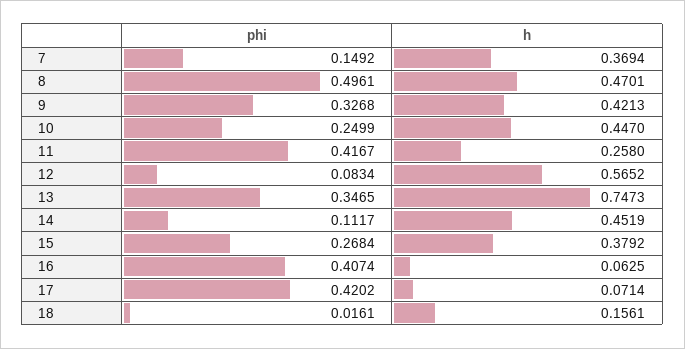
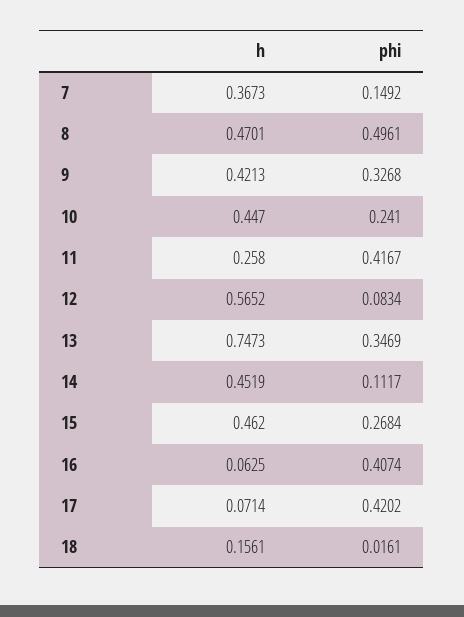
  {
    "phi": {
      "7": 0.1492,
      "8": 0.4961,
      "9": 0.3268,
-     "10": 0.2499,
+     "10": 0.241,
      "11": 0.4167,
      "12": 0.0834,
-     "13": 0.3465,
+     "13": 0.3469,
      "14": 0.1117,
      "15": 0.2684,
      "16": 0.4074,
      "17": 0.4202,
      "18": 0.0161
    },
    "h": {
-     "7": 0.3694,
+     "7": 0.3673,
      "8": 0.4701,
      "9": 0.4213,
      "10": 0.447,
      "11": 0.258,
      "12": 0.5652,
      "13": 0.7473,
      "14": 0.4519,
-     "15": 0.3792,
+     "15": 0.462,
      "16": 0.0625,
      "17": 0.0714,
      "18": 0.1561
    }
  }

